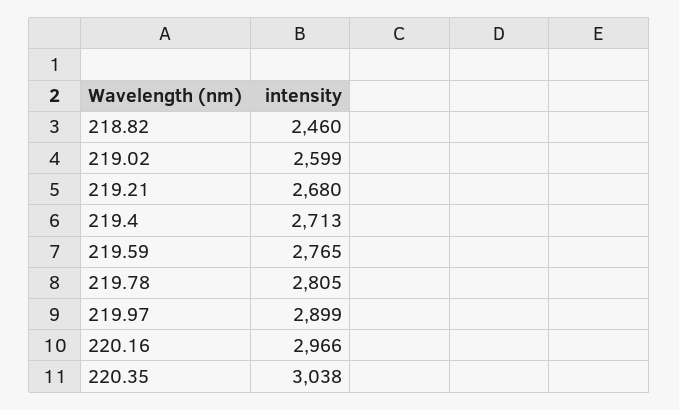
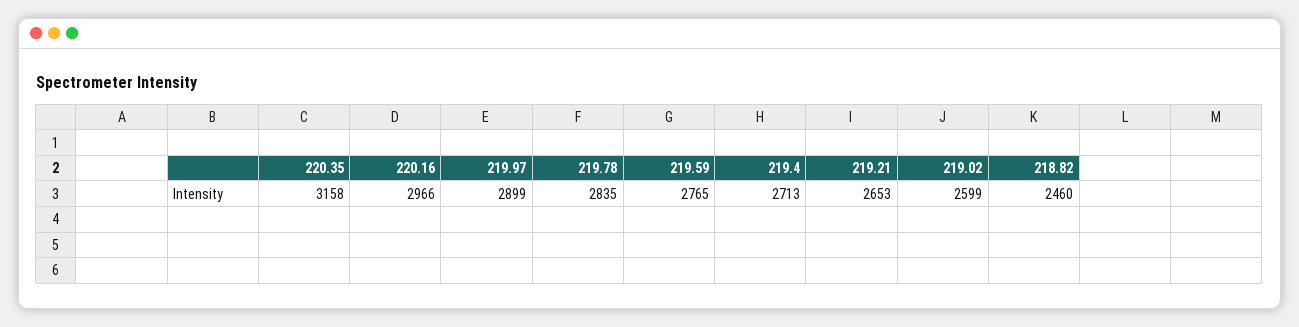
  {
    "218.82": 2460,
    "219.02": 2599,
-   "219.21": 2680,
+   "219.21": 2653,
    "219.4": 2713,
    "219.59": 2765,
-   "219.78": 2805,
+   "219.78": 2835,
    "219.97": 2899,
    "220.16": 2966,
-   "220.35": 3038
+   "220.35": 3158
  }

